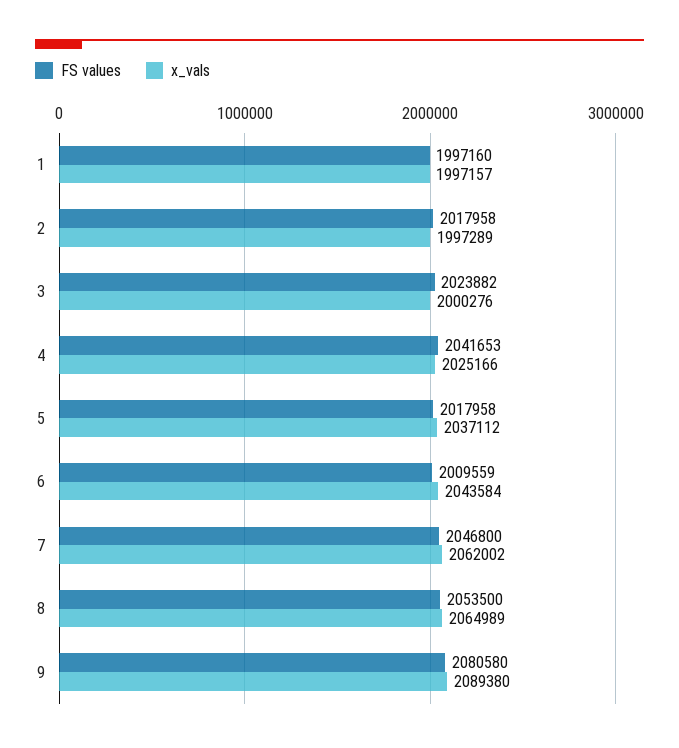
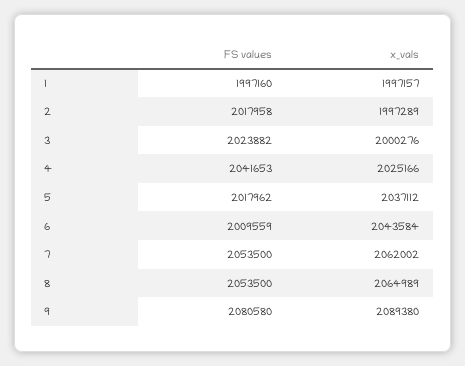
  {
    "FS values": {
      "1": 1997160,
      "2": 2017958,
      "3": 2023882,
      "4": 2041653,
-     "5": 2017958,
+     "5": 2017962,
      "6": 2009559,
-     "7": 2046800,
+     "7": 2053500,
      "8": 2053500,
      "9": 2080580
    },
    "x_vals": {
      "1": 1997157,
      "2": 1997289,
      "3": 2000276,
      "4": 2025166,
      "5": 2037112,
      "6": 2043584,
      "7": 2062002,
      "8": 2064989,
      "9": 2089380
    }
  }

